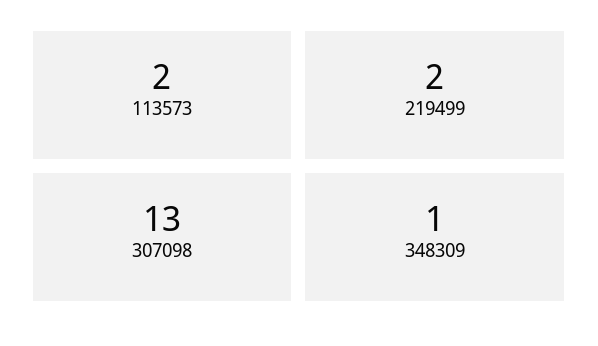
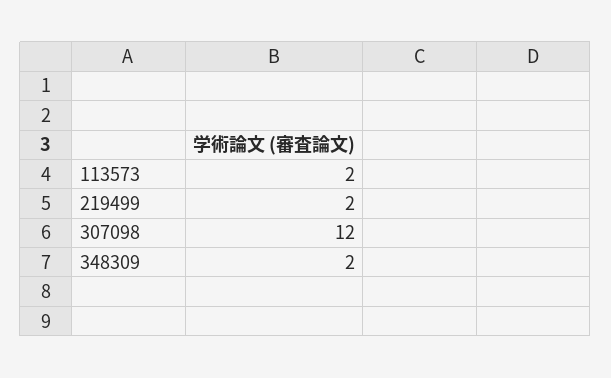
  {
    "113573": 2,
    "219499": 2,
-   "307098": 13,
+   "307098": 12,
-   "348309": 1
+   "348309": 2
  }

